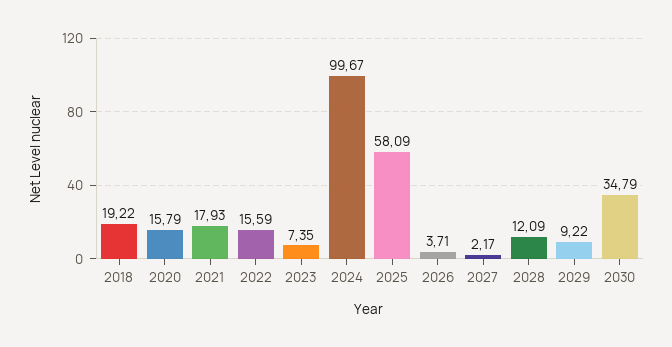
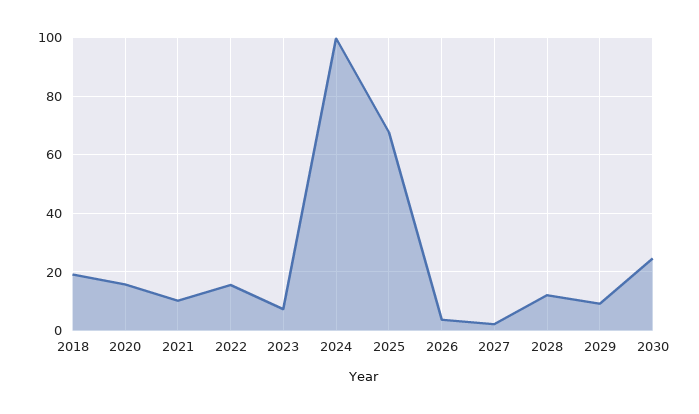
  {
    "2018": 19.22,
    "2020": 15.79,
-   "2021": 17.93,
+   "2021": 10,
    "2022": 15.59,
    "2023": 7.35,
    "2024": 99.67,
-   "2025": 58.09,
+   "2025": 67.5,
    "2026": 3.71,
    "2027": 2.17,
    "2028": 12.09,
    "2029": 9.22,
-   "2030": 34.79
+   "2030": 25
  }

